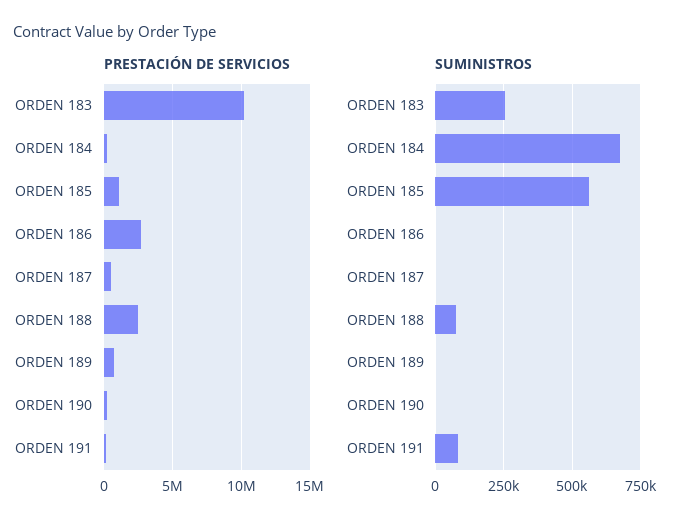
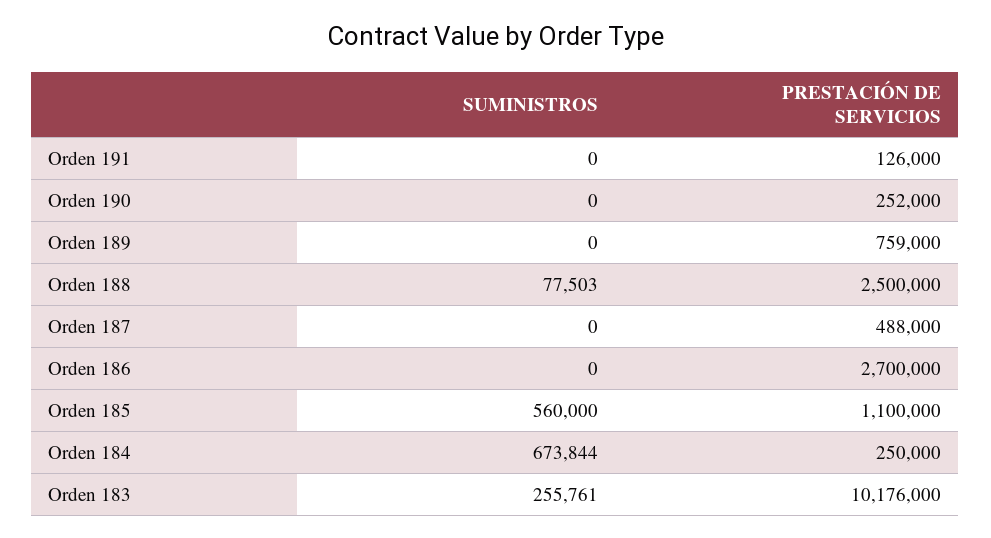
  {
    "PRESTACIÓN DE SERVICIOS": {
      "ORDEN 183": 10176000,
      "ORDEN 184": 250000,
      "ORDEN 185": 1100000,
      "ORDEN 186": 2700000,
      "ORDEN 187": 488000,
      "ORDEN 188": 2500000,
      "ORDEN 189": 759000,
      "ORDEN 190": 252000,
      "ORDEN 191": 126000
    },
    "SUMINISTROS": {
      "ORDEN 183": 255761,
      "ORDEN 184": 673844,
      "ORDEN 185": 560000,
      "ORDEN 186": 0,
      "ORDEN 187": 0,
      "ORDEN 188": 77503,
      "ORDEN 189": 0,
      "ORDEN 190": 0,
-     "ORDEN 191": 75000
+     "ORDEN 191": 0
    }
  }

